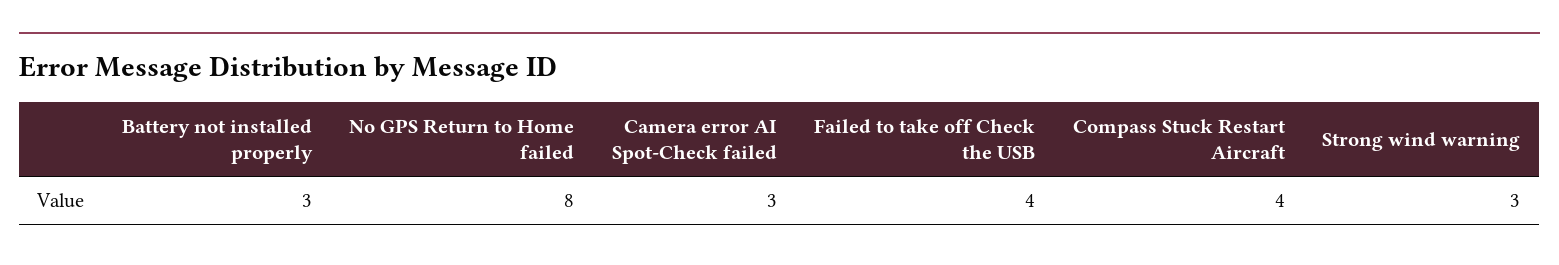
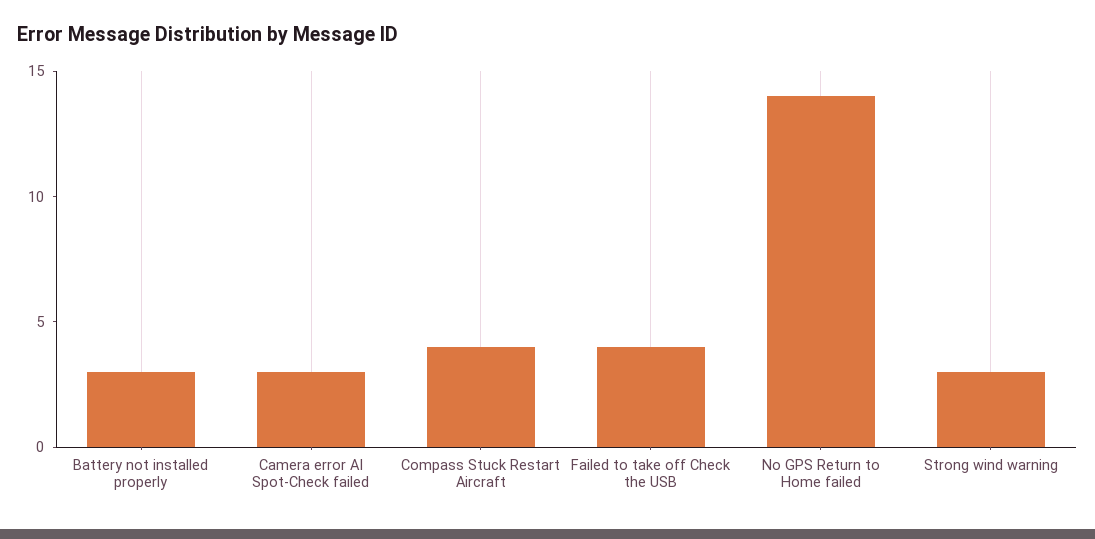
  {
    "Battery not installed properly": 3,
-   "No GPS Return to Home failed": 8,
+   "No GPS Return to Home failed": 14,
    "Camera error AI Spot-Check failed": 3,
    "Failed to take off Check the USB": 4,
    "Compass Stuck Restart Aircraft": 4,
    "Strong wind warning": 3
  }

